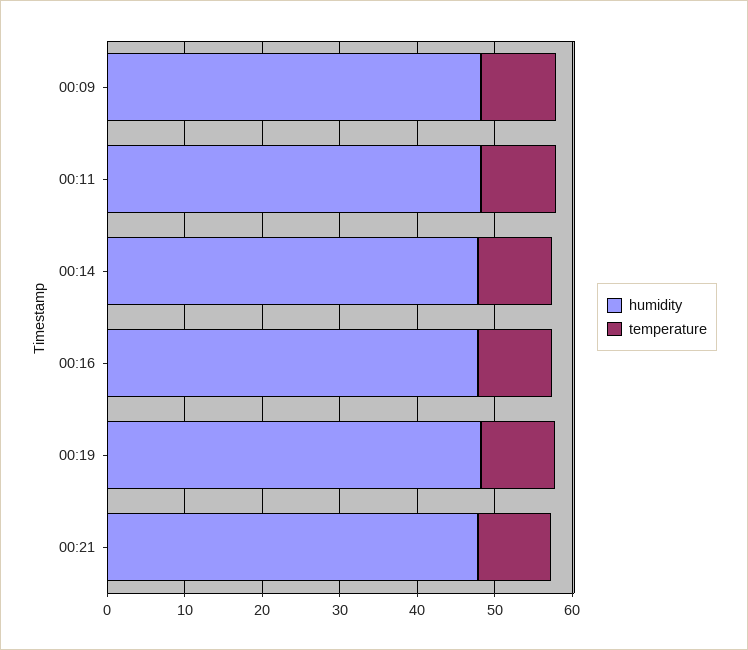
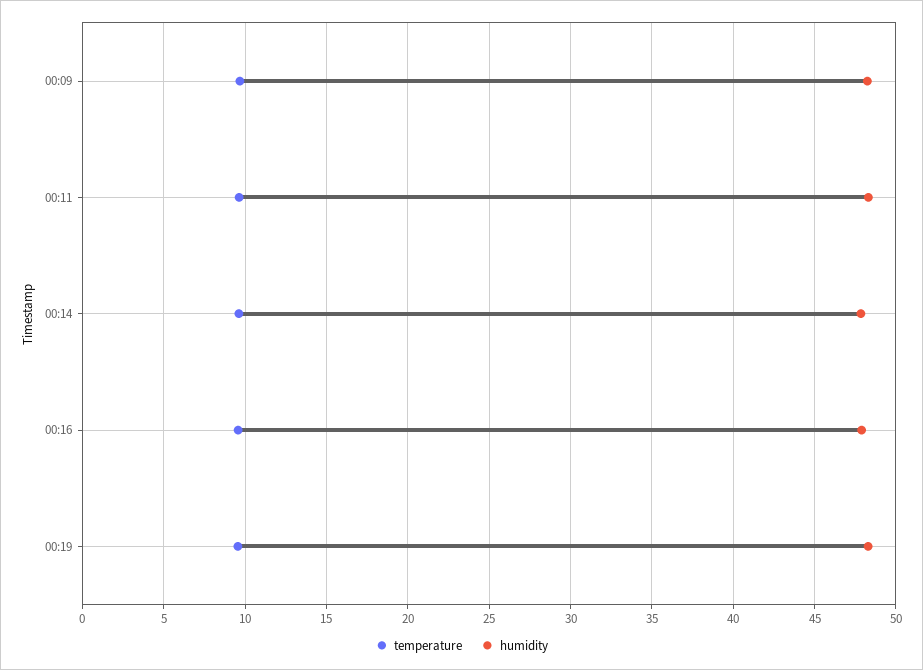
  {
    "humidity": {
      "00:09": 48,
      "00:11": 48.5,
      "00:14": 48,
      "00:16": 48,
-     "00:19": 48.5,
+     "00:19": 48.5
-     "00:21": 48
    },
    "temperature": {
      "00:09": 9.5,
      "00:11": 9.5,
      "00:14": 9.5,
      "00:16": 9.5,
-     "00:19": 9.5,
+     "00:19": 9.5
-     "00:21": 10
    }
  }

